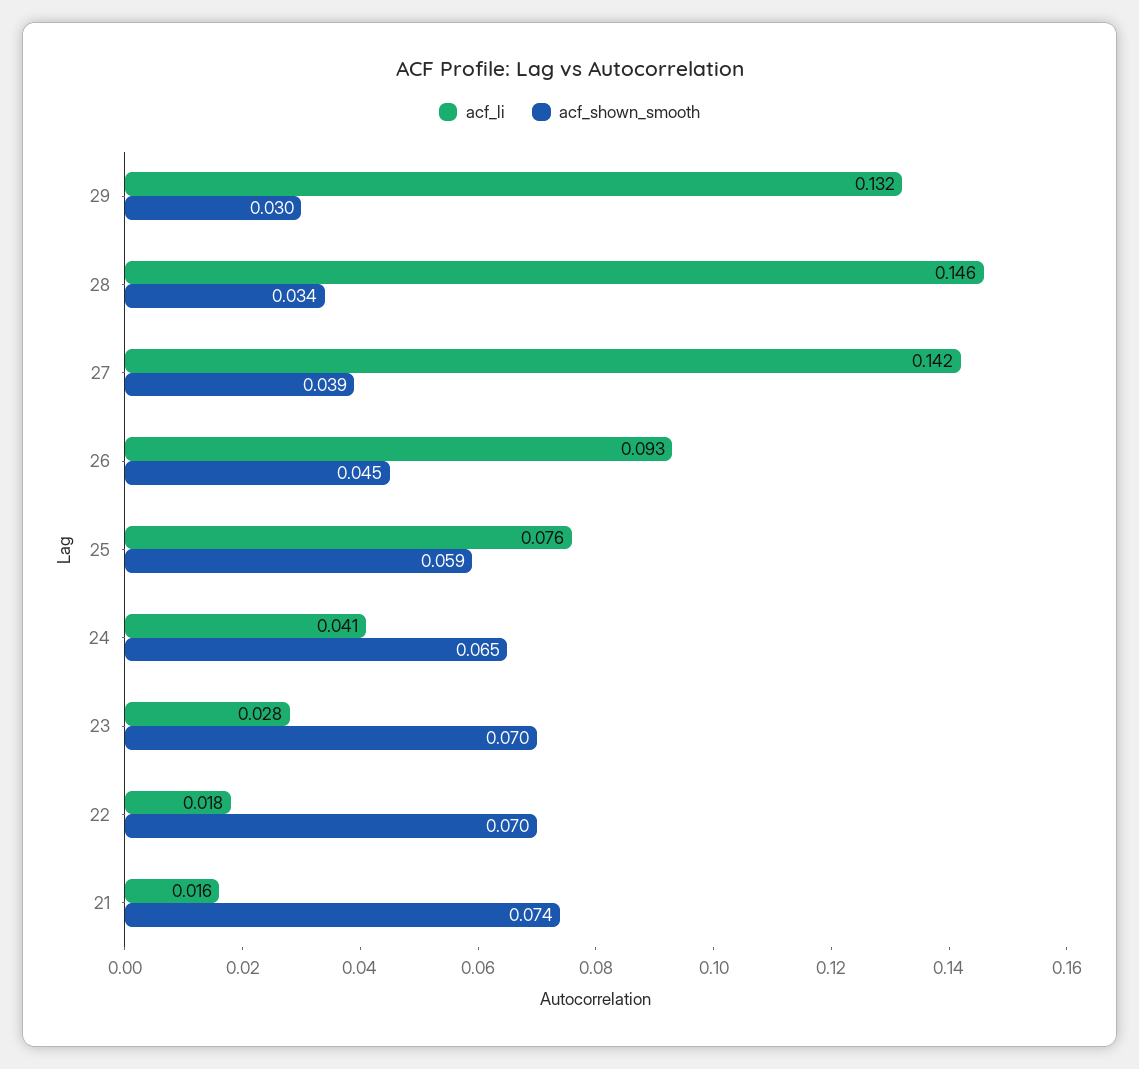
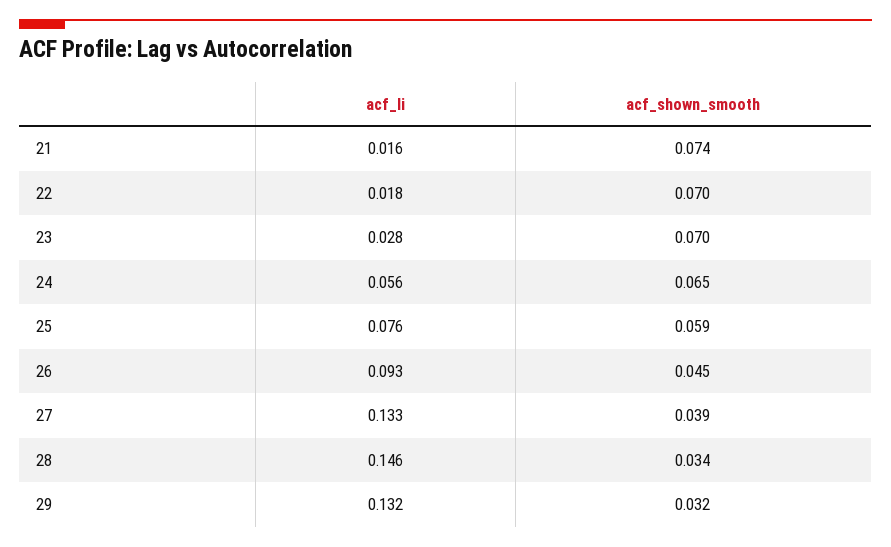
  {
    "acf_li": {
      "29": 0.132,
      "28": 0.146,
-     "27": 0.142,
+     "27": 0.133,
      "26": 0.093,
      "25": 0.076,
-     "24": 0.041,
+     "24": 0.056,
      "23": 0.028,
      "22": 0.018,
      "21": 0.016
    },
    "acf_shown_smooth": {
-     "29": 0.03,
+     "29": 0.032,
      "28": 0.034,
      "27": 0.039,
      "26": 0.045,
      "25": 0.059,
      "24": 0.065,
      "23": 0.07,
      "22": 0.07,
      "21": 0.074
    }
  }

